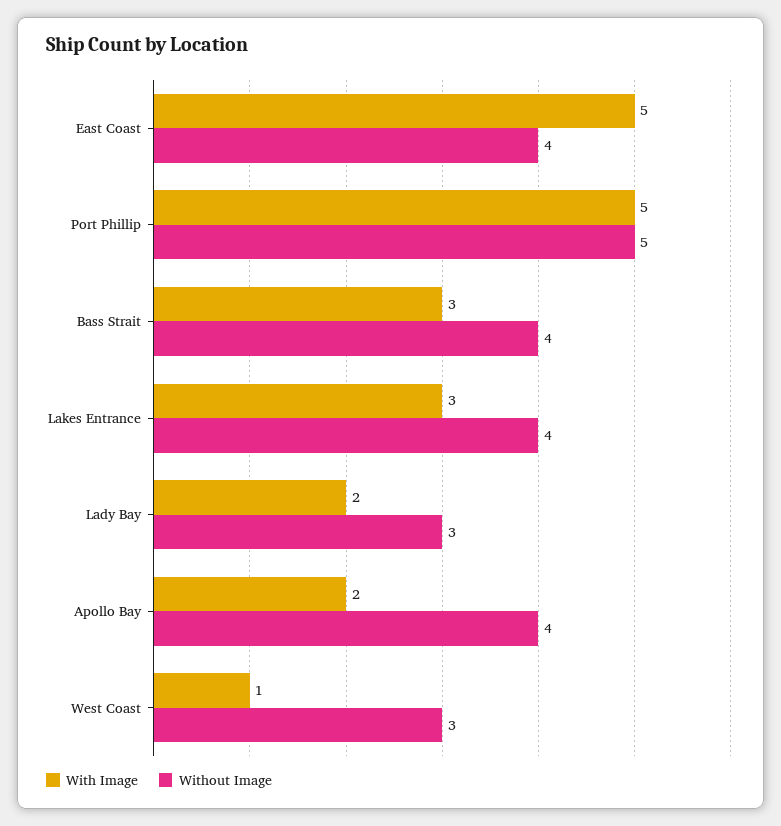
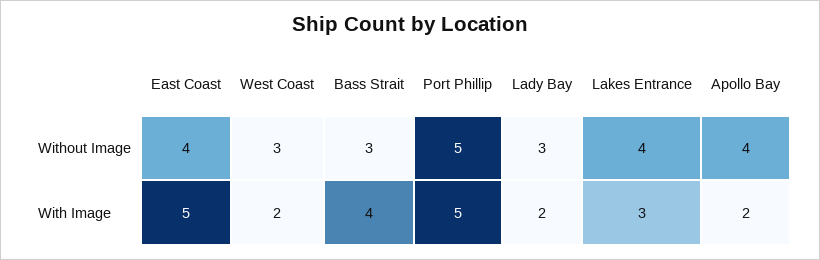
  {
    "With Image": {
      "East Coast": 5,
      "Port Phillip": 5,
-     "Bass Strait": 3,
+     "Bass Strait": 4,
      "Lakes Entrance": 3,
      "Lady Bay": 2,
      "Apollo Bay": 2,
-     "West Coast": 1
+     "West Coast": 2
    },
    "Without Image": {
      "East Coast": 4,
      "Port Phillip": 5,
-     "Bass Strait": 4,
+     "Bass Strait": 3,
      "Lakes Entrance": 4,
      "Lady Bay": 3,
      "Apollo Bay": 4,
      "West Coast": 3
    }
  }

